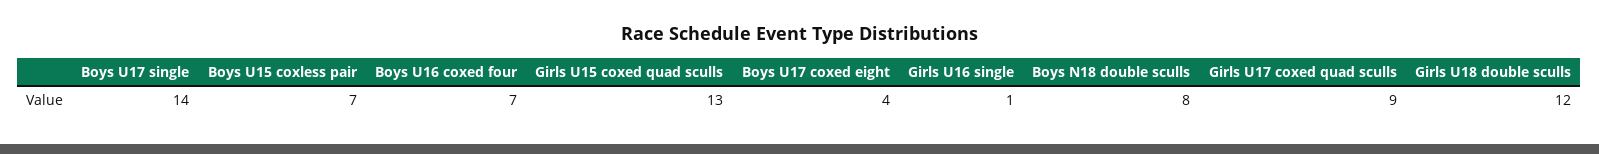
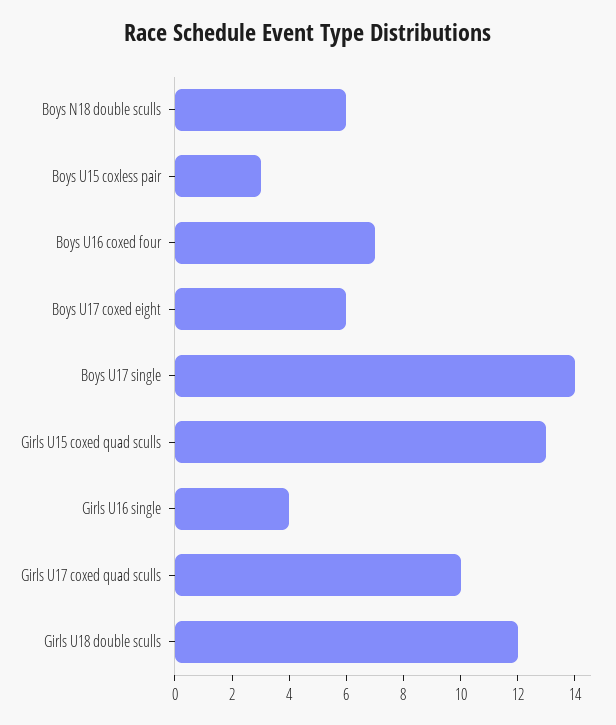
  {
    "Boys U17 single": 14,
-   "Boys U15 coxless pair": 7,
+   "Boys U15 coxless pair": 3,
    "Boys U16 coxed four": 7,
    "Girls U15 coxed quad sculls": 13,
-   "Boys U17 coxed eight": 4,
+   "Boys U17 coxed eight": 6,
-   "Girls U16 single": 1,
+   "Girls U16 single": 4,
-   "Boys N18 double sculls": 8,
+   "Boys N18 double sculls": 6,
-   "Girls U17 coxed quad sculls": 9,
+   "Girls U17 coxed quad sculls": 10,
    "Girls U18 double sculls": 12
  }

